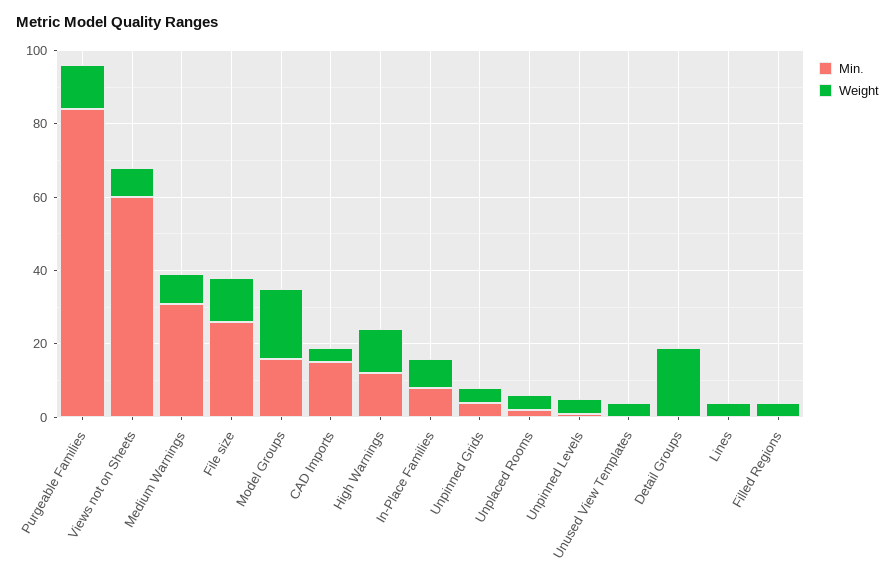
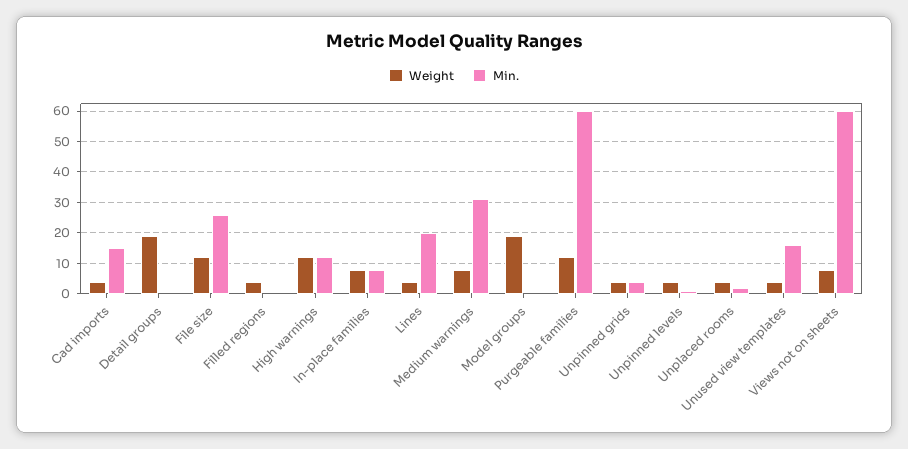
  {
    "Min.": {
-     "Purgeable Families": 85,
+     "Purgeable Families": 60,
      "Views not on Sheets": 60,
      "Medium Warnings": 30,
      "File size": 25,
-     "Model Groups": 15,
+     "Model Groups": 0,
      "CAD Imports": 15,
      "High Warnings": 10,
      "In-Place Families": 10,
      "Unpinned Grids": 5,
      "Unplaced Rooms": 0,
      "Unpinned Levels": 0,
-     "Unused View Templates": 0,
+     "Unused View Templates": 15,
      "Detail Groups": 0,
-     "Lines": 0,
+     "Lines": 20,
      "Filled Regions": 0
    },
    "Weight": {
      "Purgeable Families": 10,
      "Views not on Sheets": 10,
      "Medium Warnings": 10,
      "File size": 10,
      "Model Groups": 20,
      "CAD Imports": 5,
      "High Warnings": 10,
      "In-Place Families": 10,
      "Unpinned Grids": 5,
      "Unplaced Rooms": 5,
      "Unpinned Levels": 5,
      "Unused View Templates": 5,
      "Detail Groups": 20,
      "Lines": 5,
      "Filled Regions": 5
    }
  }

